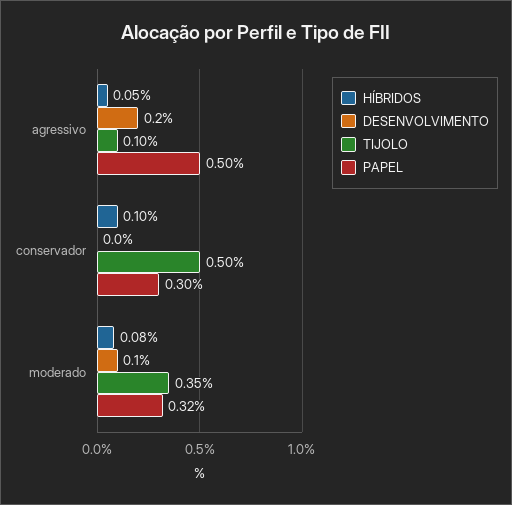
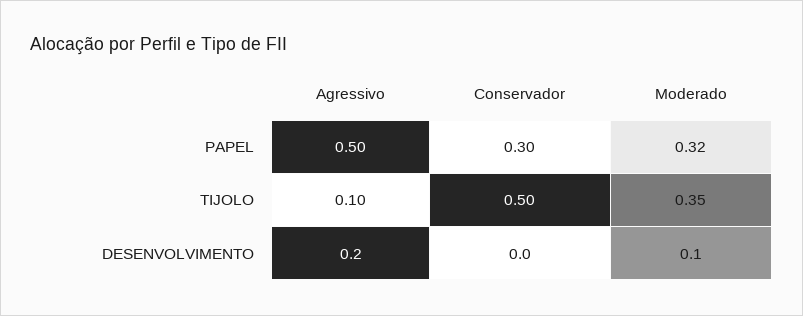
  {
-   "HÍBRIDOS": {
-     "agressivo": 0.05,
-     "conservador": 0.1,
-     "moderado": 0.08
-   },
    "DESENVOLVIMENTO": {
      "agressivo": 0.2,
      "conservador": 0,
      "moderado": 0.1
    },
    "TIJOLO": {
      "agressivo": 0.1,
      "conservador": 0.5,
      "moderado": 0.35
    },
    "PAPEL": {
      "agressivo": 0.5,
      "conservador": 0.3,
      "moderado": 0.32
    }
  }

